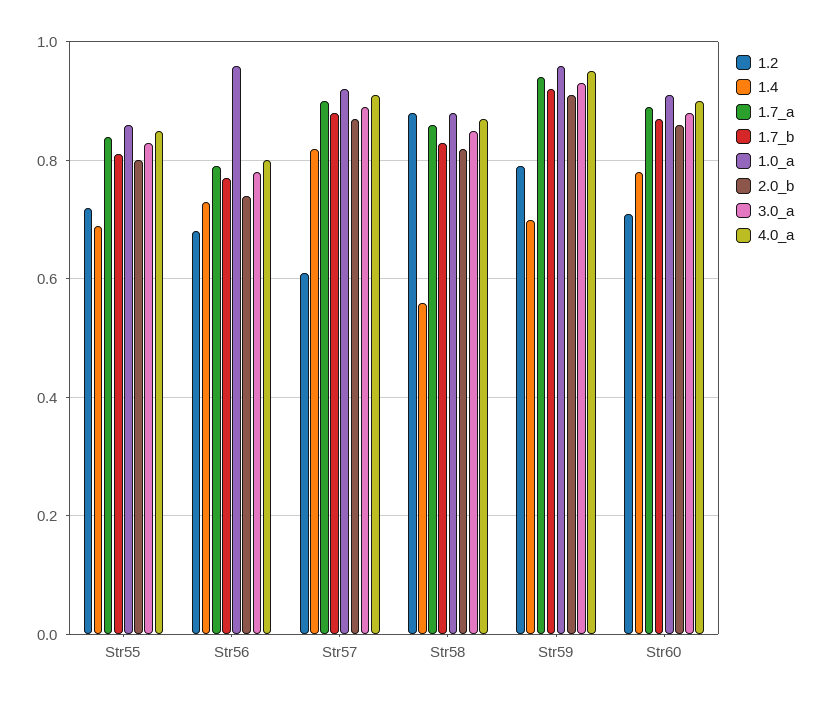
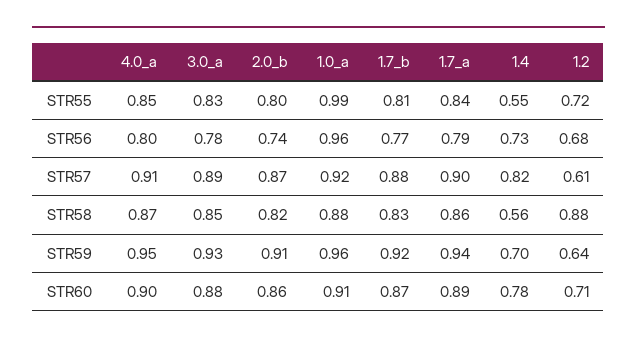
  {
    "1.2": {
      "Str55": 0.72,
      "Str56": 0.68,
      "Str57": 0.61,
      "Str58": 0.88,
-     "Str59": 0.8,
+     "Str59": 0.64,
      "Str60": 0.71
    },
    "1.4": {
-     "Str55": 0.7,
+     "Str55": 0.55,
      "Str56": 0.73,
      "Str57": 0.82,
      "Str58": 0.56,
      "Str59": 0.7,
      "Str60": 0.78
    },
    "1.7_a": {
      "Str55": 0.84,
      "Str56": 0.79,
      "Str57": 0.9,
      "Str58": 0.86,
      "Str59": 0.94,
      "Str60": 0.89
    },
    "1.7_b": {
      "Str55": 0.81,
      "Str56": 0.77,
      "Str57": 0.88,
      "Str58": 0.83,
      "Str59": 0.92,
      "Str60": 0.87
    },
    "1.0_a": {
-     "Str55": 0.85,
+     "Str55": 0.99,
      "Str56": 0.96,
      "Str57": 0.92,
      "Str58": 0.88,
      "Str59": 0.96,
      "Str60": 0.91
    },
    "2.0_b": {
      "Str55": 0.8,
      "Str56": 0.74,
      "Str57": 0.87,
      "Str58": 0.82,
      "Str59": 0.91,
      "Str60": 0.86
    },
    "3.0_a": {
      "Str55": 0.83,
      "Str56": 0.78,
      "Str57": 0.89,
      "Str58": 0.85,
      "Str59": 0.93,
      "Str60": 0.88
    },
    "4.0_a": {
      "Str55": 0.85,
      "Str56": 0.8,
      "Str57": 0.91,
      "Str58": 0.87,
      "Str59": 0.95,
      "Str60": 0.9
    }
  }

